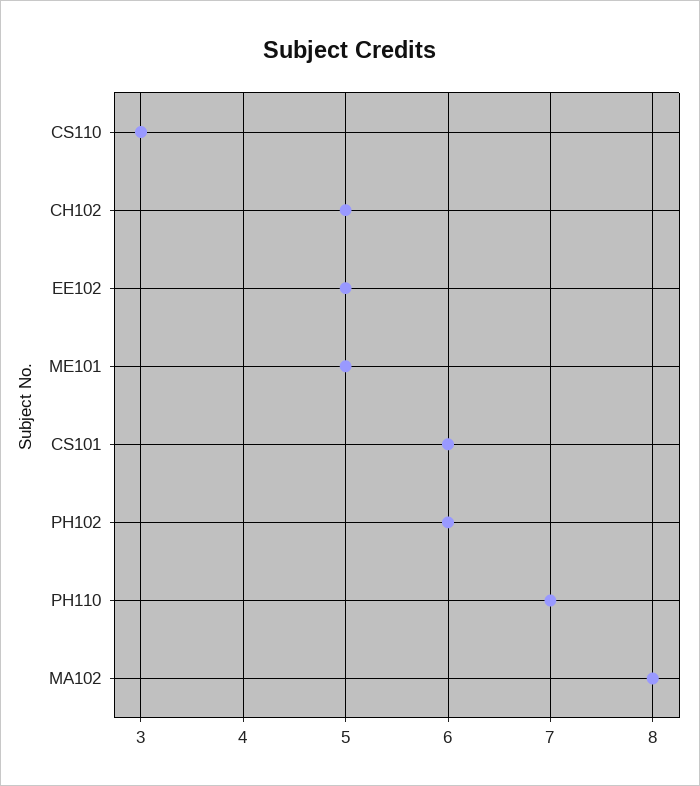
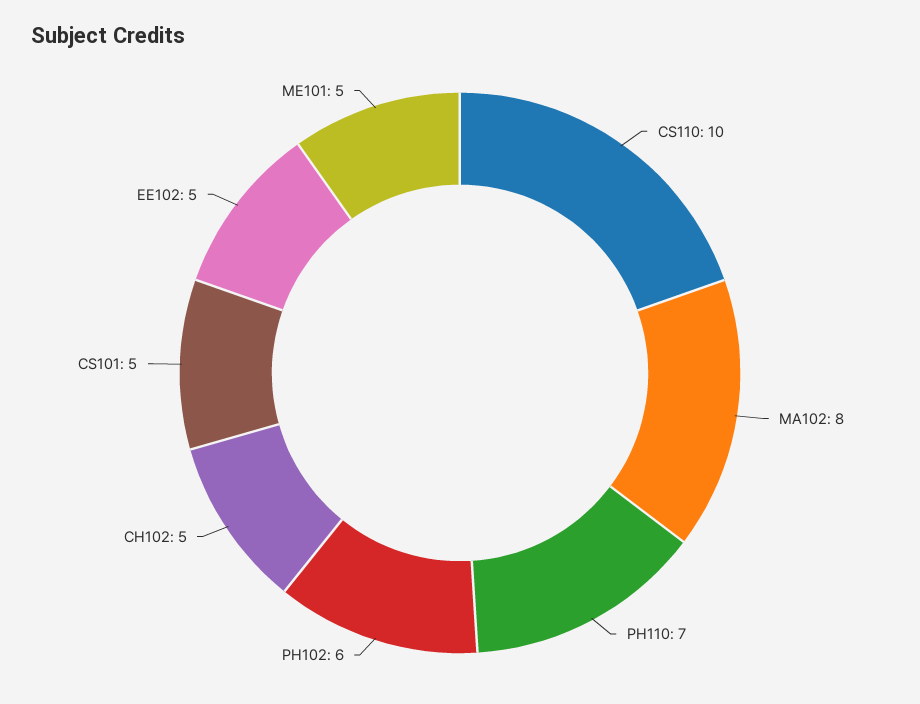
  {
-   "CS110": 3,
+   "CS110": 10,
    "CH102": 5,
    "EE102": 5,
    "ME101": 5,
-   "CS101": 6,
+   "CS101": 5,
    "PH102": 6,
    "PH110": 7,
    "MA102": 8
  }

